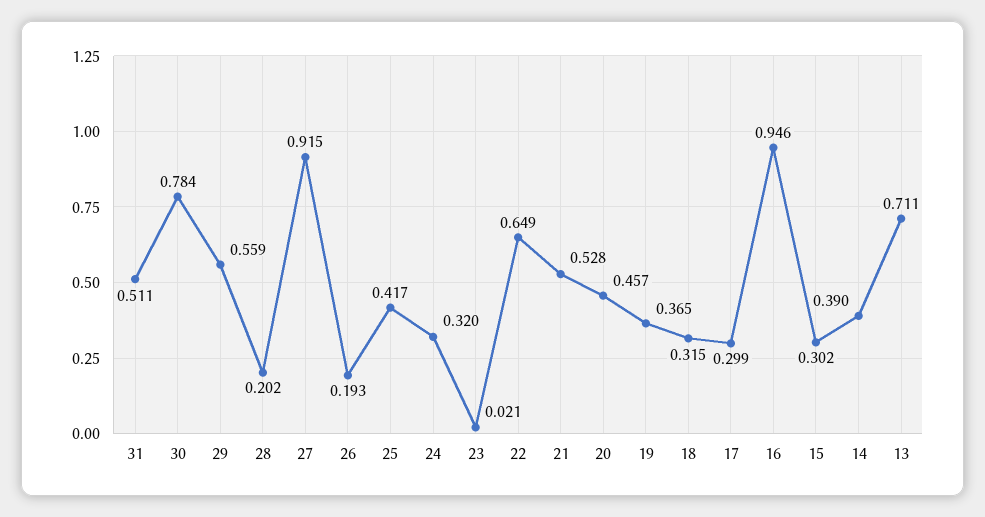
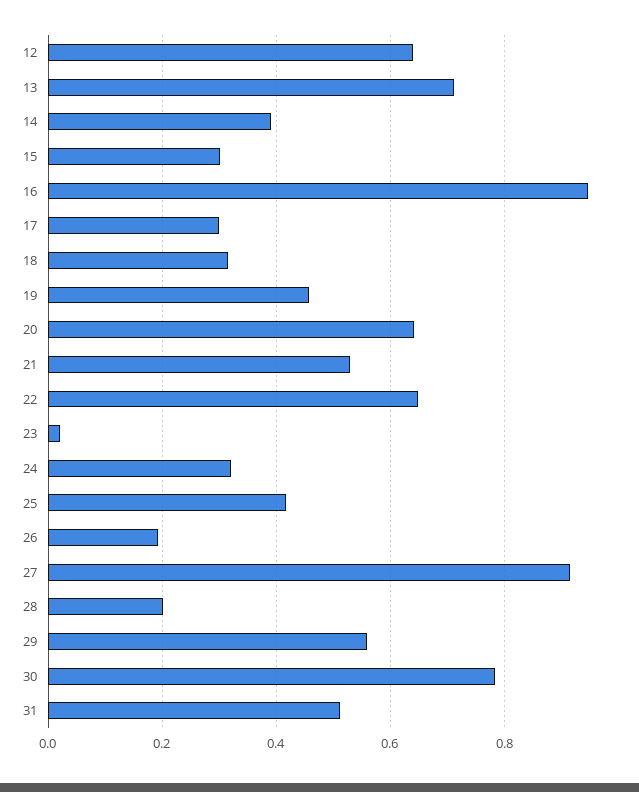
  {
    "31": 0.511,
    "30": 0.784,
    "29": 0.559,
    "28": 0.202,
    "27": 0.915,
    "26": 0.193,
    "25": 0.417,
    "24": 0.32,
    "23": 0.021,
    "22": 0.649,
    "21": 0.528,
-   "20": 0.457,
+   "20": 0.64,
-   "19": 0.365,
+   "19": 0.46,
    "18": 0.315,
    "17": 0.299,
    "16": 0.946,
    "15": 0.302,
    "14": 0.39,
-   "13": 0.711
+   "13": 0.711,
+   "12": 0.64
  }

